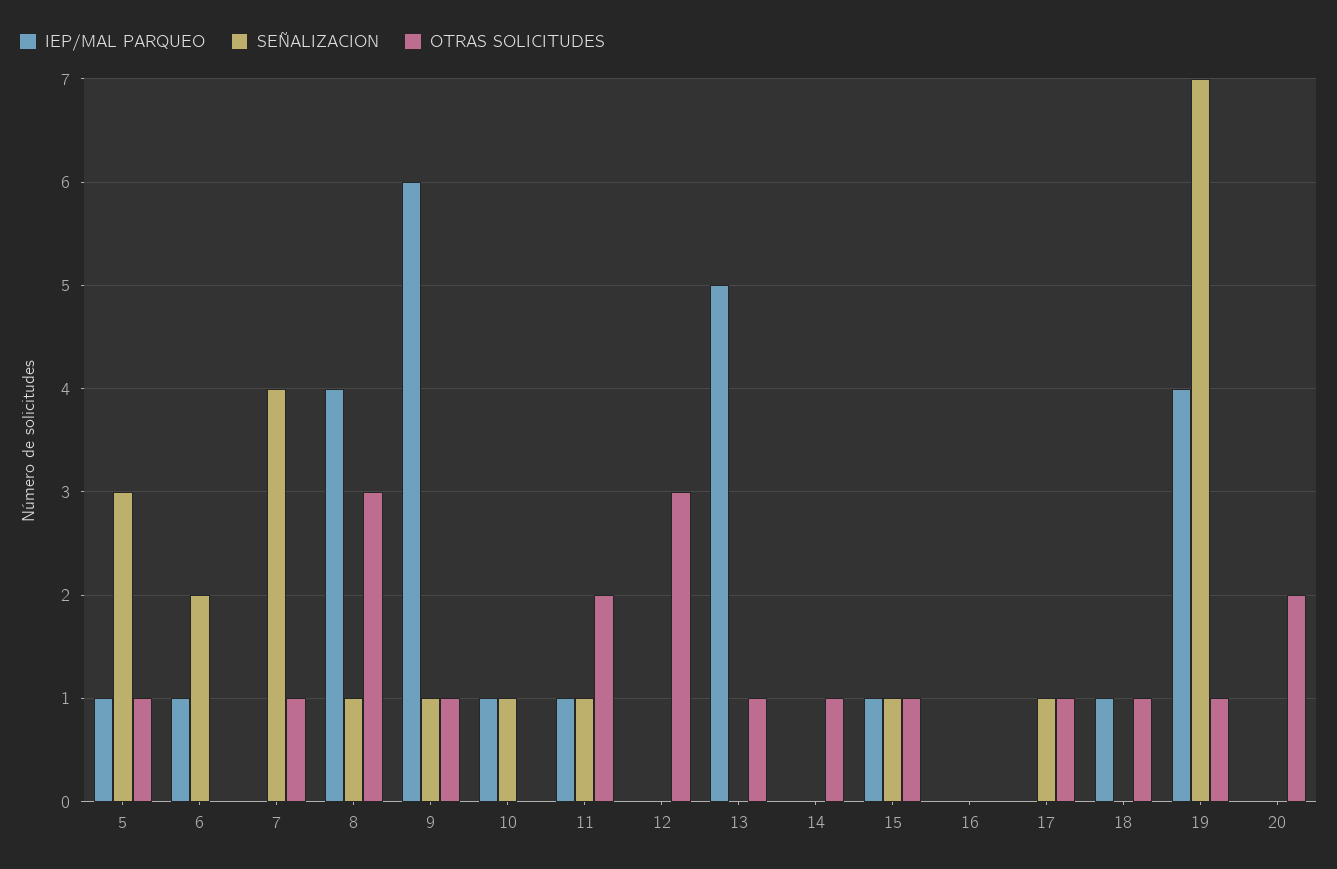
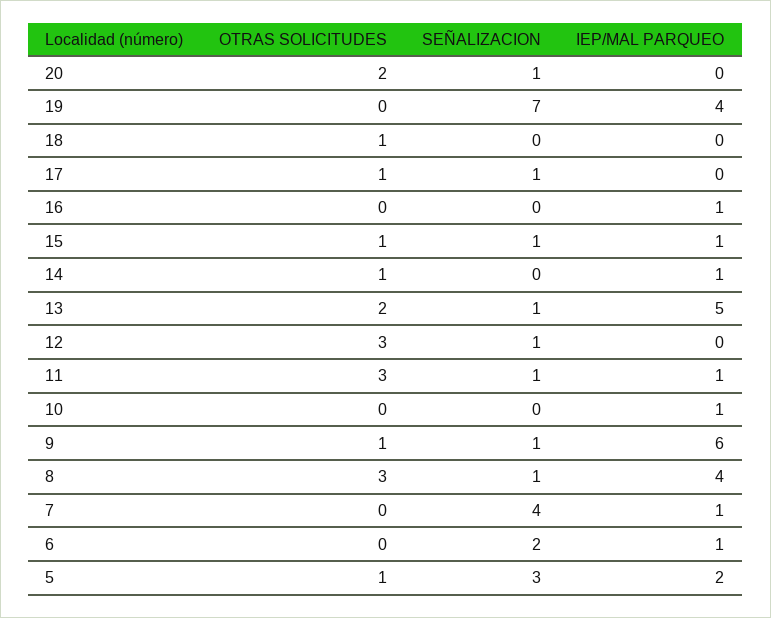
  {
    "IEP/MAL PARQUEO": {
-     "5": 1,
+     "5": 2,
      "6": 1,
-     "7": 0,
+     "7": 1,
      "8": 4,
      "9": 6,
      "10": 1,
      "11": 1,
      "12": 0,
      "13": 5,
-     "14": 0,
+     "14": 1,
      "15": 1,
-     "16": 0,
+     "16": 1,
      "17": 0,
-     "18": 1,
+     "18": 0,
      "19": 4,
      "20": 0
    },
    "SEÑALIZACION": {
      "5": 3,
      "6": 2,
      "7": 4,
      "8": 1,
      "9": 1,
-     "10": 1,
+     "10": 0,
      "11": 1,
-     "12": 0,
+     "12": 1,
-     "13": 0,
+     "13": 1,
      "14": 0,
      "15": 1,
      "16": 0,
      "17": 1,
      "18": 0,
      "19": 7,
-     "20": 0
+     "20": 1
    },
    "OTRAS SOLICITUDES": {
      "5": 1,
      "6": 0,
-     "7": 1,
+     "7": 0,
      "8": 3,
      "9": 1,
      "10": 0,
-     "11": 2,
+     "11": 3,
      "12": 3,
-     "13": 1,
+     "13": 2,
      "14": 1,
      "15": 1,
      "16": 0,
      "17": 1,
      "18": 1,
-     "19": 1,
+     "19": 0,
      "20": 2
    }
  }

